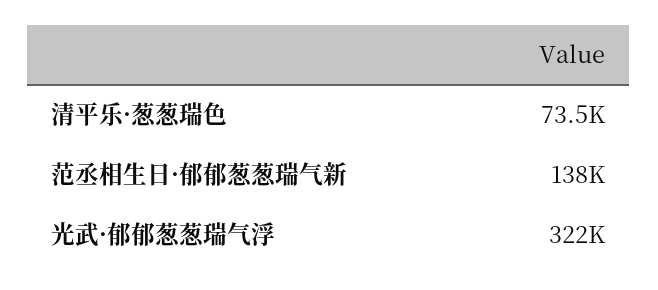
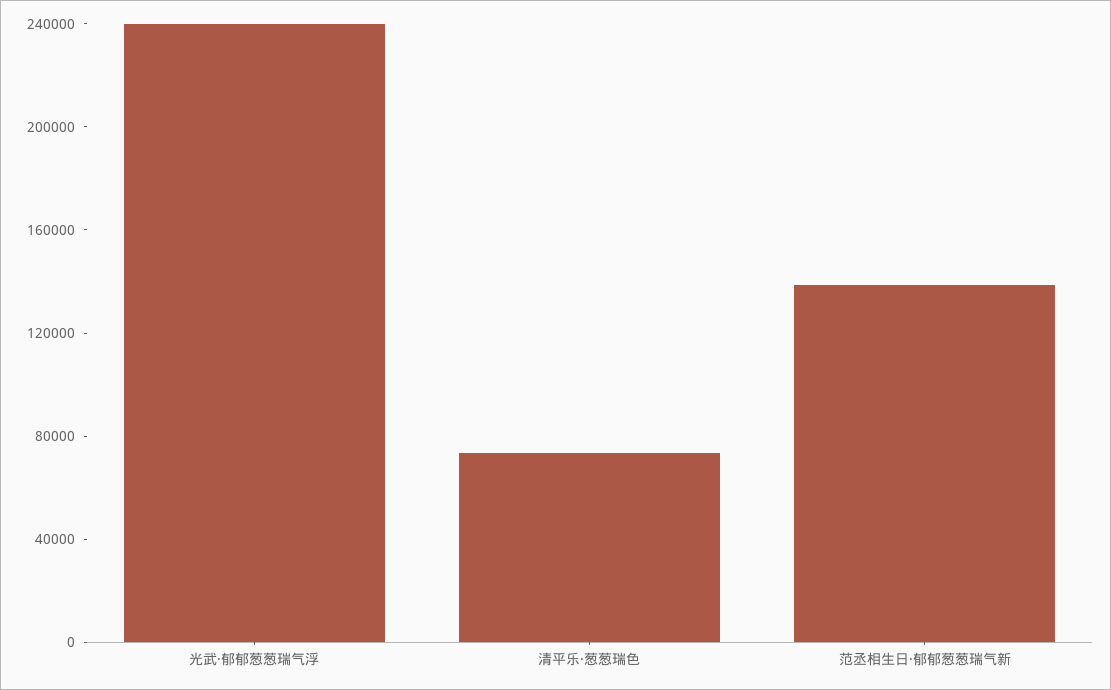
  {
    "清平乐·葱葱瑞色": 73500,
    "范丞相生日·郁郁葱葱瑞气新": 138000,
-   "光武·郁郁葱葱瑞气浮": 322000
+   "光武·郁郁葱葱瑞气浮": 240000
  }

